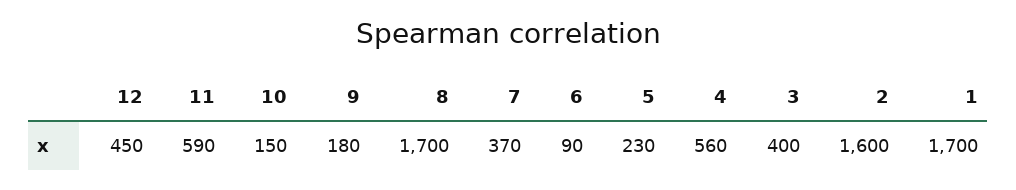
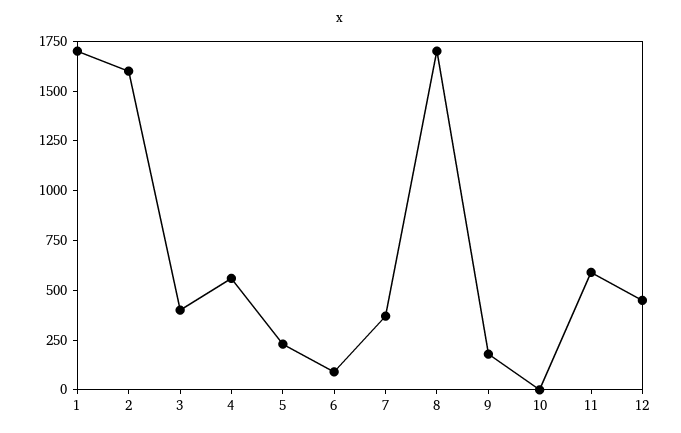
  {
    "12": 450,
    "11": 590,
-   "10": 150,
+   "10": 0,
    "9": 180,
    "8": 1700,
    "7": 370,
    "6": 90,
    "5": 230,
    "4": 560,
    "3": 400,
    "2": 1600,
    "1": 1700
  }

